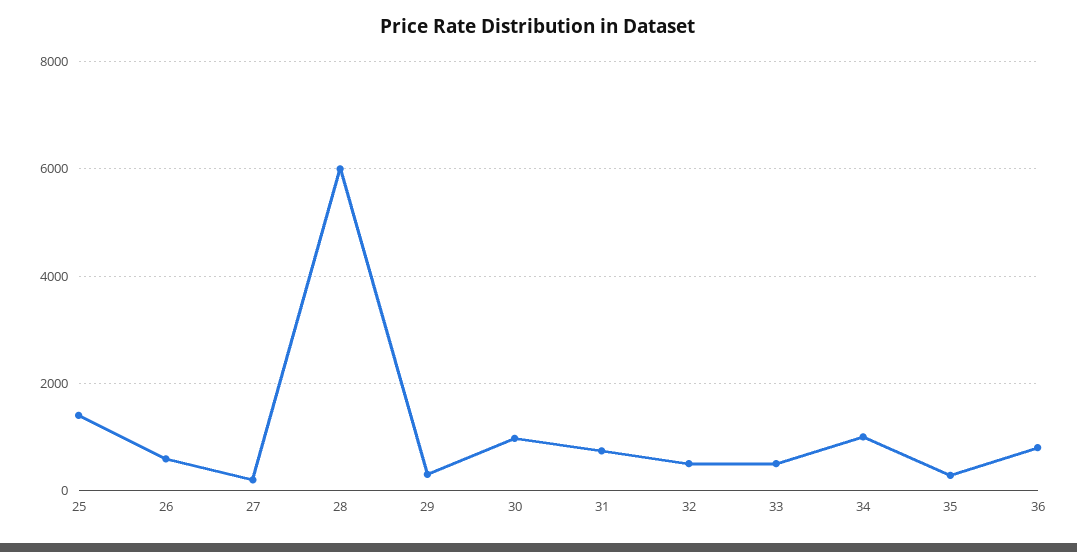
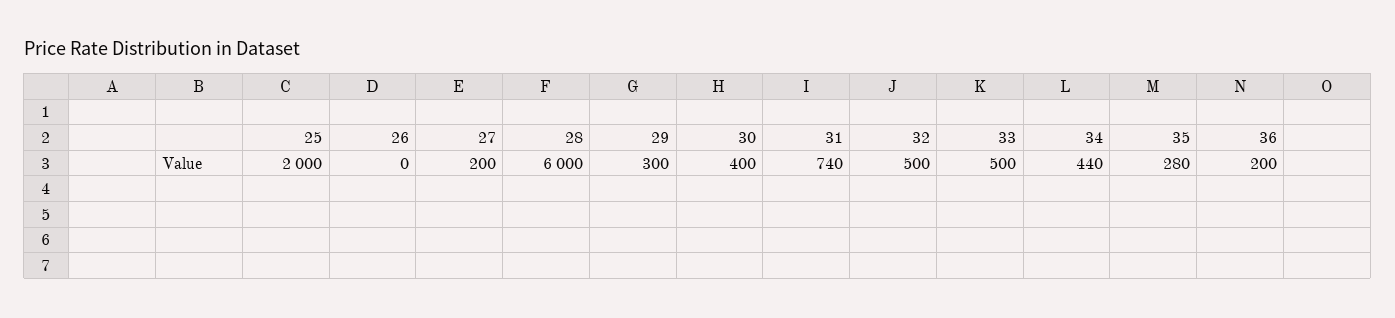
  {
-   "25": 1400,
+   "25": 2000,
-   "26": 600,
+   "26": 0,
    "27": 200,
    "28": 6000,
    "29": 300,
-   "30": 1000,
+   "30": 400,
    "31": 740,
    "32": 500,
    "33": 500,
-   "34": 1000,
+   "34": 440,
    "35": 280,
-   "36": 800
+   "36": 200
  }

